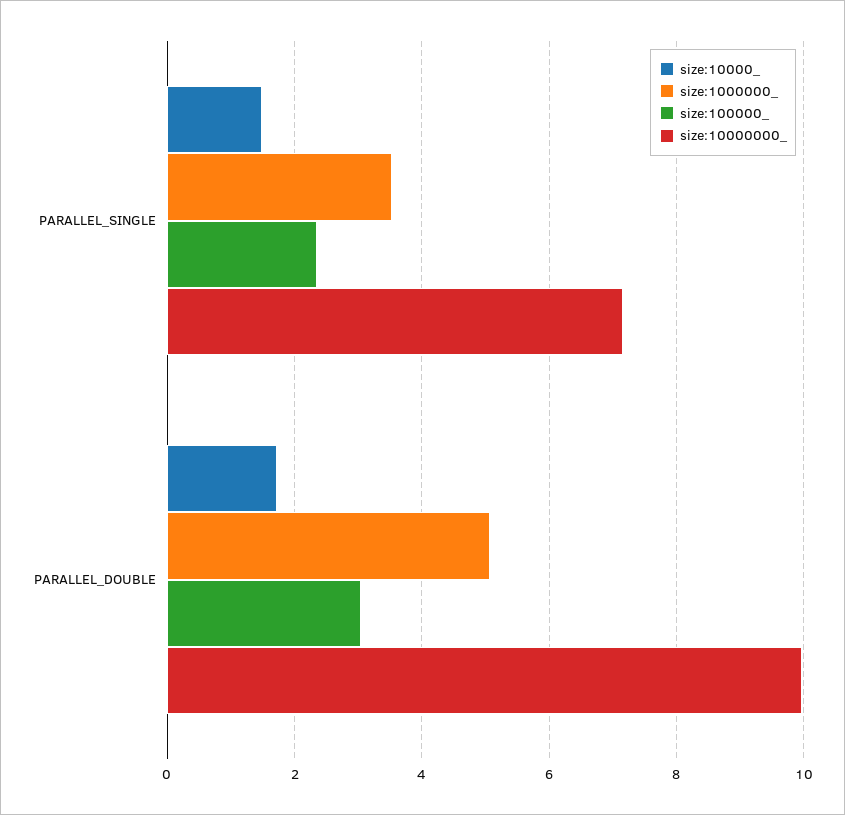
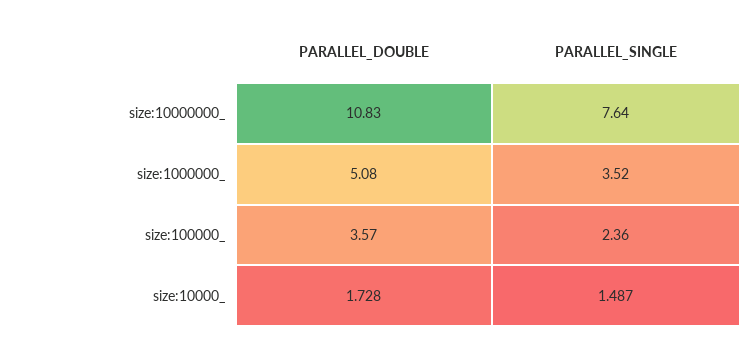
  {
    "size:10000_": {
      "PARALLEL_SINGLE": 1.487,
      "PARALLEL_DOUBLE": 1.728
    },
    "size:1000000_": {
      "PARALLEL_SINGLE": 3.52,
      "PARALLEL_DOUBLE": 5.08
    },
    "size:100000_": {
      "PARALLEL_SINGLE": 2.36,
-     "PARALLEL_DOUBLE": 3
+     "PARALLEL_DOUBLE": 3.57
    },
    "size:10000000_": {
-     "PARALLEL_SINGLE": 7.2,
+     "PARALLEL_SINGLE": 7.64,
-     "PARALLEL_DOUBLE": 10
+     "PARALLEL_DOUBLE": 10.83
    }
  }

